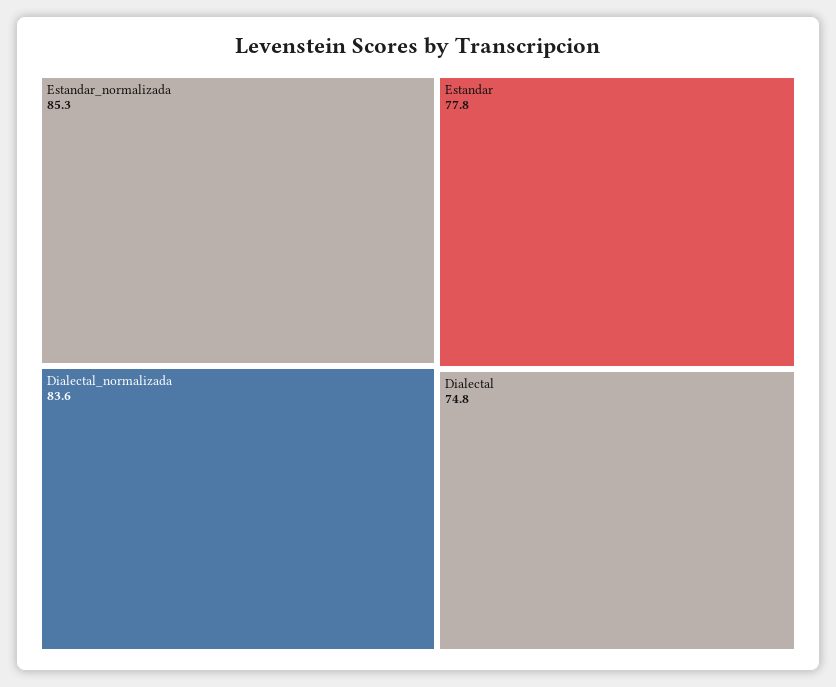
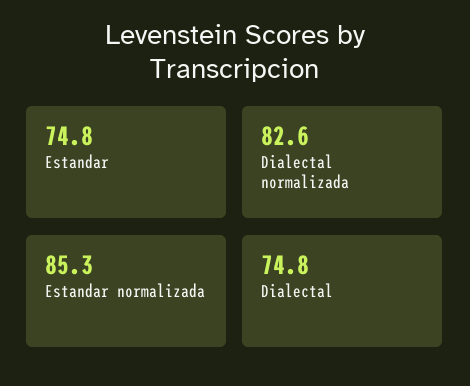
  {
    "Estandar_normalizada": 85.3,
-   "Dialectal_normalizada": 83.6,
+   "Dialectal_normalizada": 82.6,
-   "Estandar": 77.8,
+   "Estandar": 74.8,
    "Dialectal": 74.8
  }

